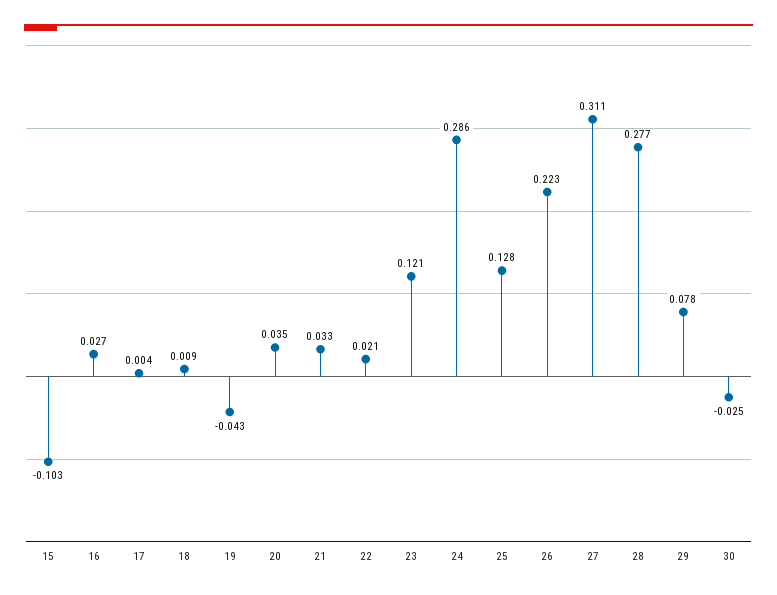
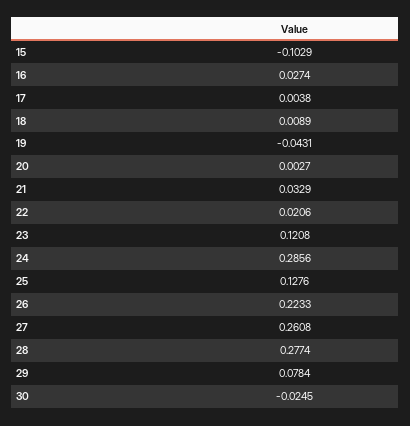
  {
    "15": -0.1029,
    "16": 0.0274,
    "17": 0.0038,
    "18": 0.0089,
    "19": -0.0431,
-   "20": 0.035,
+   "20": 0.0027,
    "21": 0.0329,
    "22": 0.0206,
    "23": 0.1208,
    "24": 0.2856,
    "25": 0.1276,
    "26": 0.2233,
-   "27": 0.311,
+   "27": 0.2608,
    "28": 0.2774,
    "29": 0.0784,
    "30": -0.0245
  }

